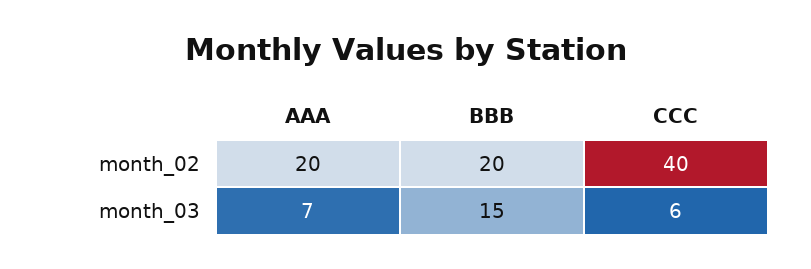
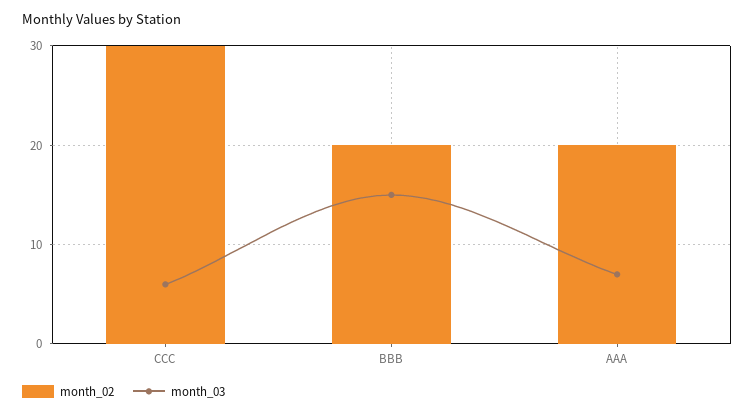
  {
    "month_02": {
      "AAA": 20,
      "BBB": 20,
-     "CCC": 40
+     "CCC": 30
    },
    "month_03": {
      "AAA": 7,
      "BBB": 15,
      "CCC": 6
    }
  }

